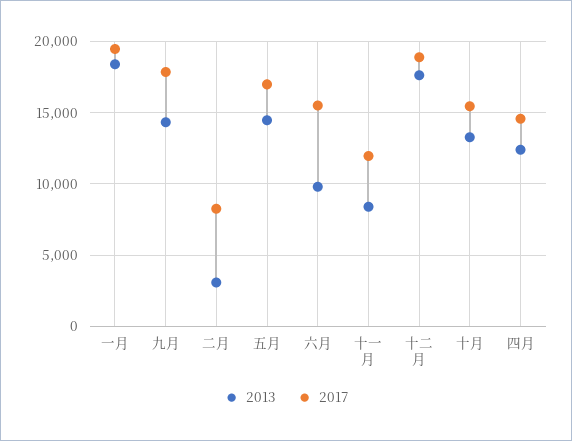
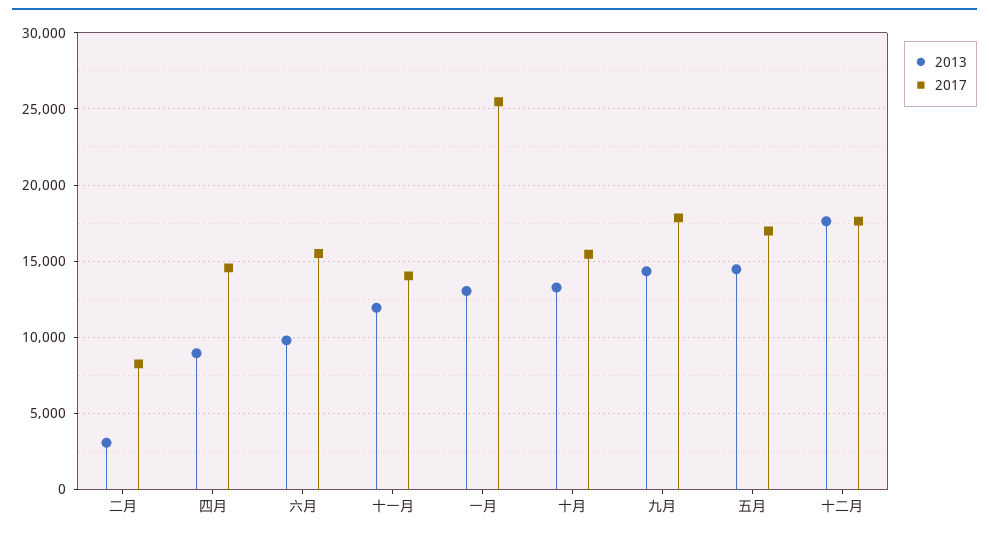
  {
    "2013": {
-     "一月": 18500,
+     "一月": 13000,
      "九月": 14500,
      "二月": 3000,
      "五月": 14500,
      "六月": 10000,
-     "十一月": 8500,
+     "十一月": 12000,
      "十二月": 17500,
      "十月": 13500,
-     "四月": 12500
+     "四月": 9000
    },
    "2017": {
-     "一月": 19500,
+     "一月": 25500,
      "九月": 18000,
      "二月": 8500,
      "五月": 17000,
      "六月": 15500,
-     "十一月": 12000,
+     "十一月": 14000,
-     "十二月": 19000,
+     "十二月": 17500,
      "十月": 15500,
      "四月": 14500
    }
  }

